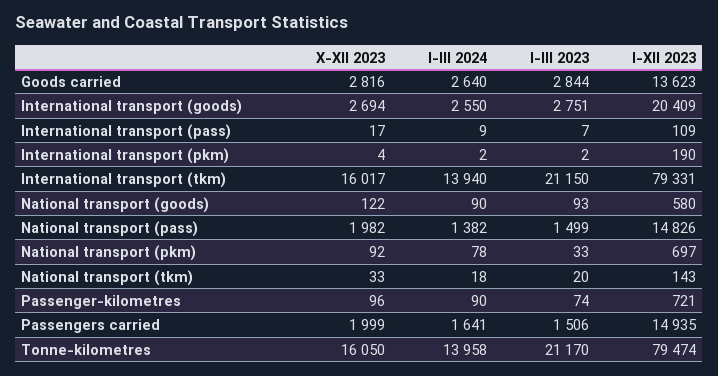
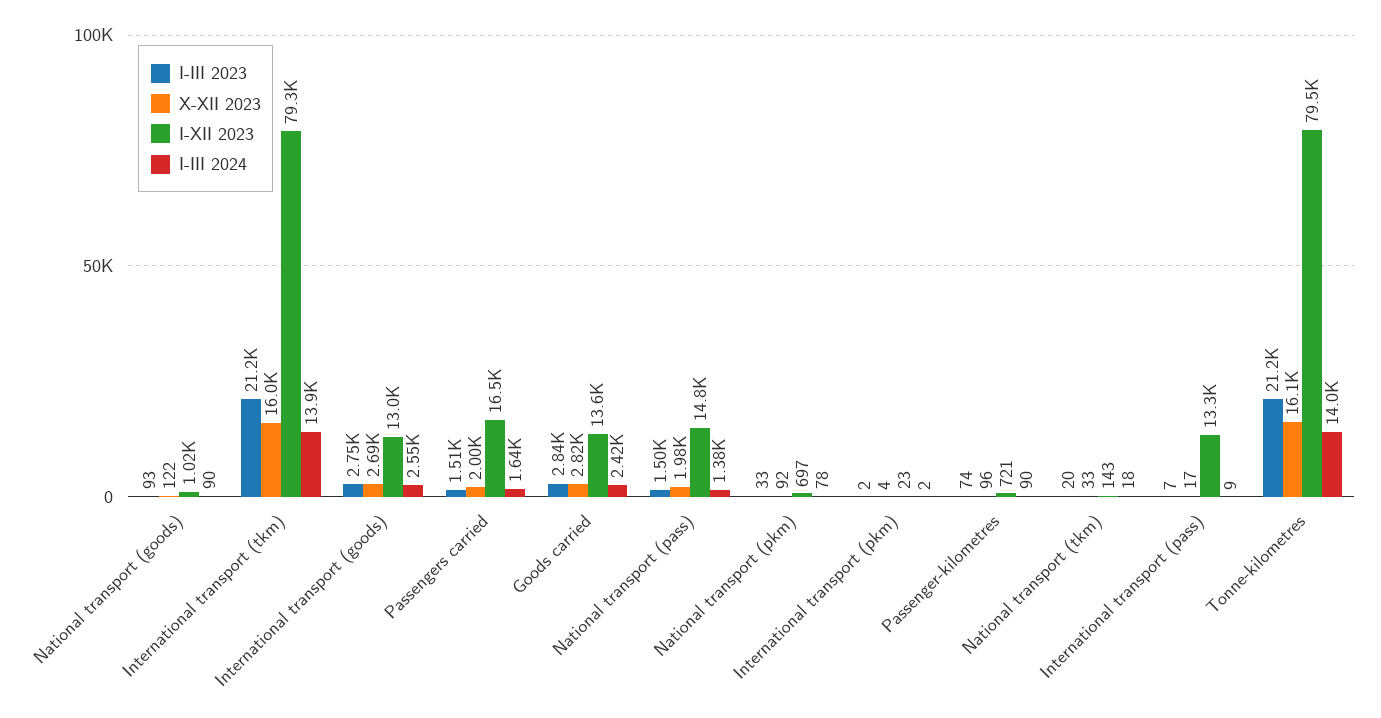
  {
    "X-XII 2023": {
      "Goods carried": 2816,
      "International transport (goods)": 2694,
      "International transport (pass)": 17,
      "International transport (pkm)": 4,
      "International transport (tkm)": 16017,
      "National transport (goods)": 122,
      "National transport (pass)": 1982,
      "National transport (pkm)": 92,
      "National transport (tkm)": 33,
      "Passenger-kilometres": 96,
      "Passengers carried": 1999,
      "Tonne-kilometres": 16050
    },
    "I-III 2024": {
-     "Goods carried": 2640,
+     "Goods carried": 2420,
      "International transport (goods)": 2550,
      "International transport (pass)": 9,
      "International transport (pkm)": 2,
      "International transport (tkm)": 13940,
      "National transport (goods)": 90,
      "National transport (pass)": 1382,
      "National transport (pkm)": 78,
      "National transport (tkm)": 18,
      "Passenger-kilometres": 90,
      "Passengers carried": 1641,
      "Tonne-kilometres": 13958
    },
    "I-III 2023": {
      "Goods carried": 2844,
      "International transport (goods)": 2751,
      "International transport (pass)": 7,
      "International transport (pkm)": 2,
      "International transport (tkm)": 21150,
      "National transport (goods)": 93,
      "National transport (pass)": 1499,
      "National transport (pkm)": 33,
      "National transport (tkm)": 20,
      "Passenger-kilometres": 74,
      "Passengers carried": 1506,
      "Tonne-kilometres": 21170
    },
    "I-XII 2023": {
      "Goods carried": 13623,
-     "International transport (goods)": 20409,
+     "International transport (goods)": 13000,
-     "International transport (pass)": 109,
+     "International transport (pass)": 13300,
-     "International transport (pkm)": 190,
+     "International transport (pkm)": 23,
      "International transport (tkm)": 79331,
-     "National transport (goods)": 580,
+     "National transport (goods)": 1020,
      "National transport (pass)": 14826,
      "National transport (pkm)": 697,
      "National transport (tkm)": 143,
      "Passenger-kilometres": 721,
-     "Passengers carried": 14935,
+     "Passengers carried": 16500,
      "Tonne-kilometres": 79474
    }
  }

